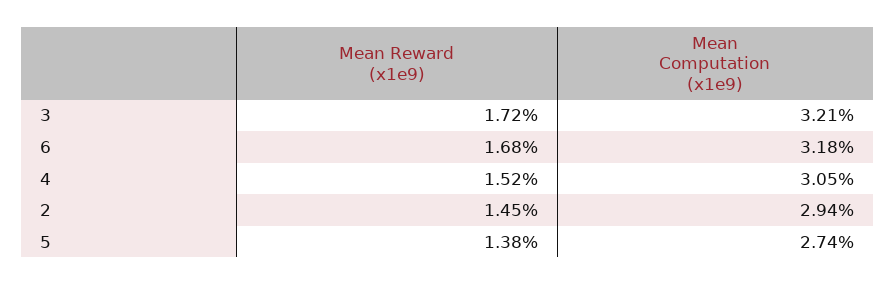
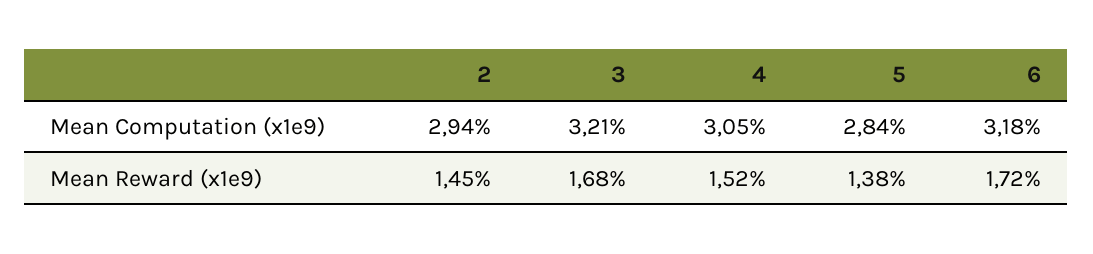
  {
    "Mean Reward (x1e9)": {
-     "3": 1.72,
+     "3": 1.68,
-     "6": 1.68,
+     "6": 1.72,
      "4": 1.52,
      "2": 1.45,
      "5": 1.38
    },
    "Mean Computation (x1e9)": {
      "3": 3.21,
      "6": 3.18,
      "4": 3.05,
      "2": 2.94,
-     "5": 2.74
+     "5": 2.84
    }
  }

